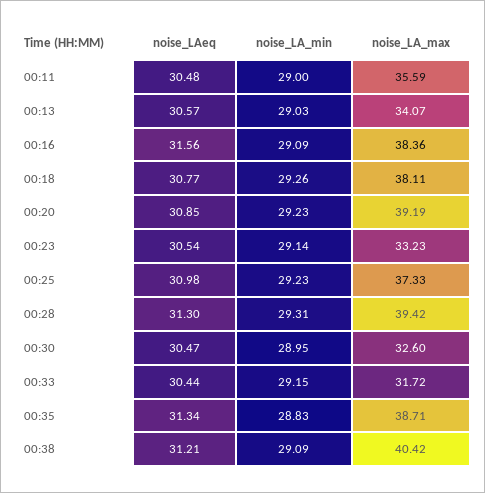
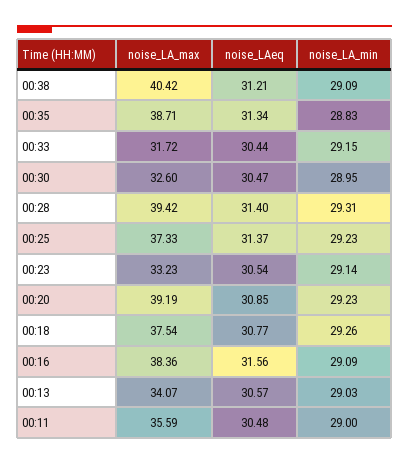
  {
    "noise_LAeq": {
      "00:11": 30.48,
      "00:13": 30.57,
      "00:16": 31.56,
      "00:18": 30.77,
      "00:20": 30.85,
      "00:23": 30.54,
-     "00:25": 30.98,
+     "00:25": 31.37,
-     "00:28": 31.3,
+     "00:28": 31.4,
      "00:30": 30.47,
      "00:33": 30.44,
      "00:35": 31.34,
      "00:38": 31.21
    },
    "noise_LA_min": {
      "00:11": 29,
      "00:13": 29.03,
      "00:16": 29.09,
      "00:18": 29.26,
      "00:20": 29.23,
      "00:23": 29.14,
      "00:25": 29.23,
      "00:28": 29.31,
      "00:30": 28.95,
      "00:33": 29.15,
      "00:35": 28.83,
      "00:38": 29.09
    },
    "noise_LA_max": {
      "00:11": 35.59,
      "00:13": 34.07,
      "00:16": 38.36,
-     "00:18": 38.11,
+     "00:18": 37.54,
      "00:20": 39.19,
      "00:23": 33.23,
      "00:25": 37.33,
      "00:28": 39.42,
      "00:30": 32.6,
      "00:33": 31.72,
      "00:35": 38.71,
      "00:38": 40.42
    }
  }

